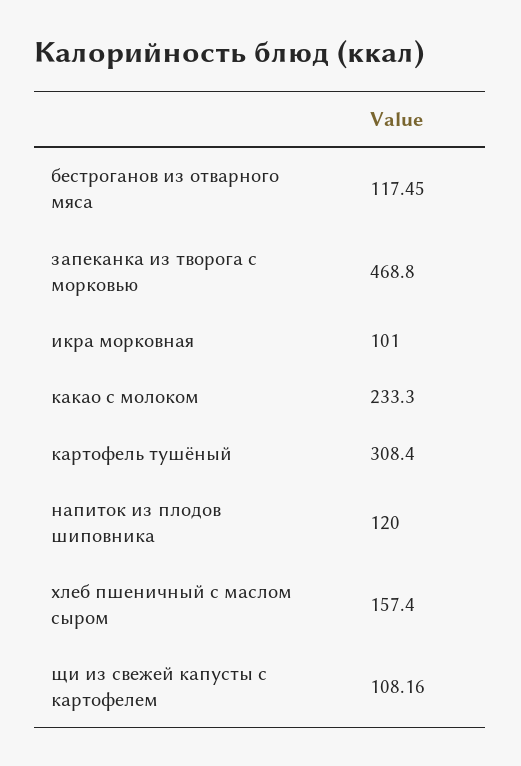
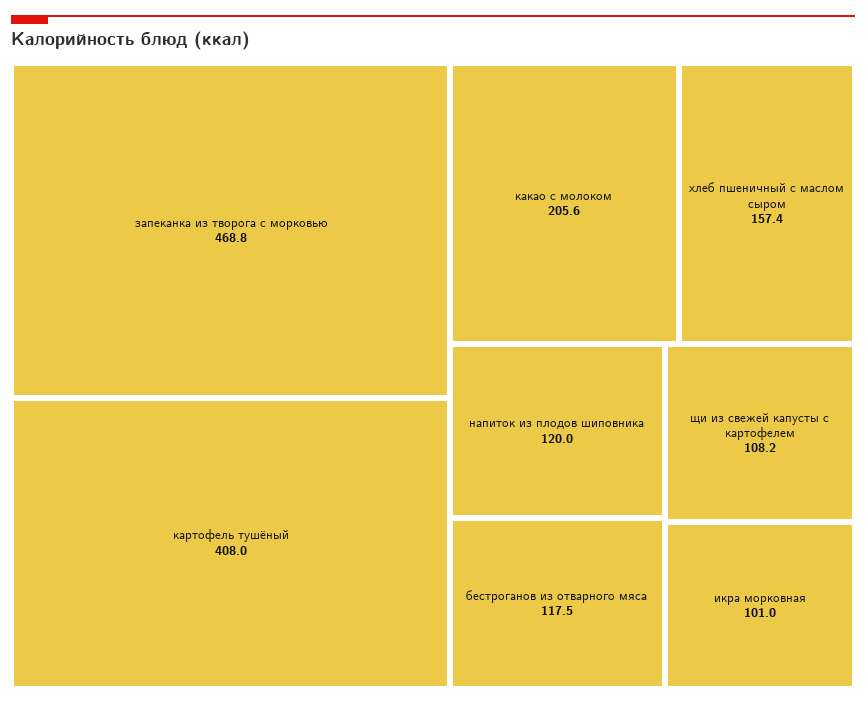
  {
    "бестроганов из отварного мяса": 117.45,
    "запеканка из творога с морковью": 468.8,
    "икра морковная": 101,
-   "какао с молоком": 233.3,
+   "какао с молоком": 205.6,
-   "картофель тушёный": 308.4,
+   "картофель тушёный": 408,
    "напиток из плодов шиповника": 120,
    "хлеб пшеничный с маслом сыром": 157.4,
    "щи из свежей капусты с картофелем": 108.16
  }

